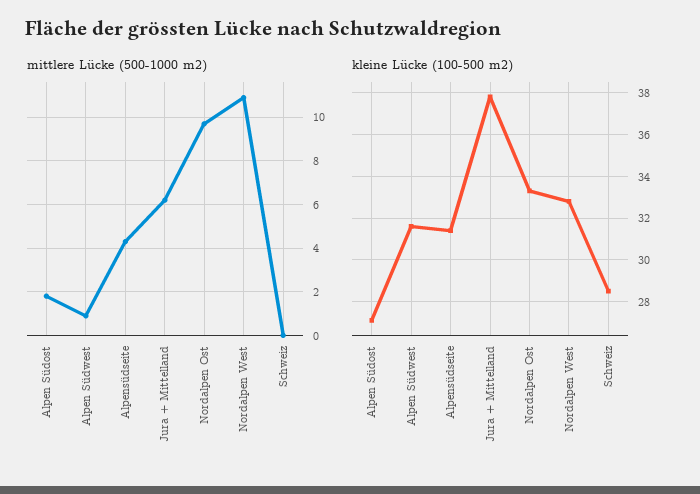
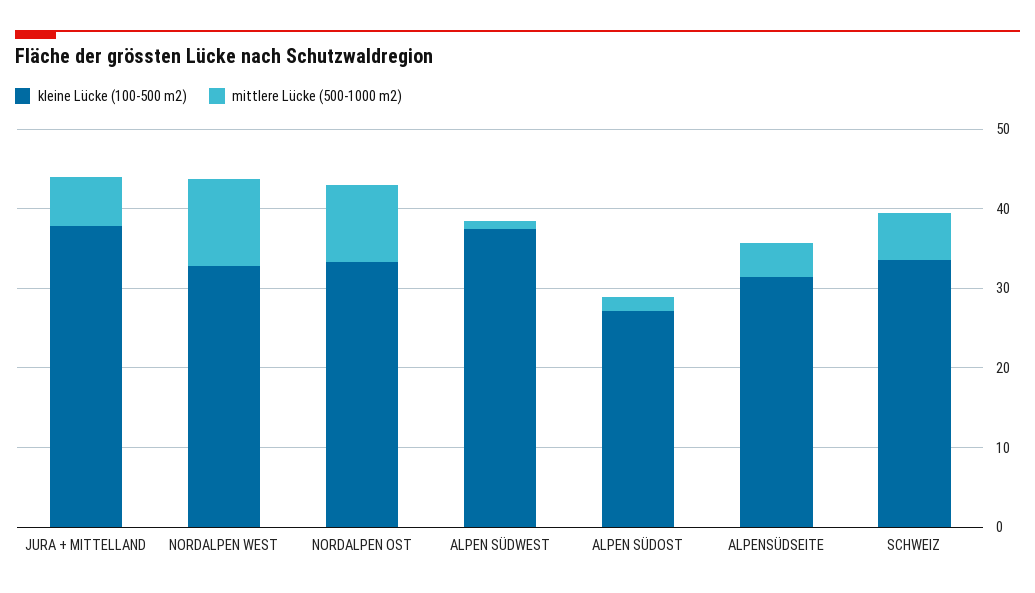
  {
    "mittlere Lücke (500-1000 m2)": {
      "Alpen Südost": 2,
      "Alpen Südwest": 1,
      "Alpensüdseite": 4.5,
      "Jura + Mittelland": 6,
      "Nordalpen Ost": 9.5,
      "Nordalpen West": 11,
-     "Schweiz": 0
+     "Schweiz": 6
    },
    "kleine Lücke (100-500 m2)": {
      "Alpen Südost": 27,
-     "Alpen Südwest": 31.5,
+     "Alpen Südwest": 38,
      "Alpensüdseite": 31.5,
      "Jura + Mittelland": 38,
      "Nordalpen Ost": 33.5,
      "Nordalpen West": 33,
-     "Schweiz": 28.5
+     "Schweiz": 34
    }
  }

